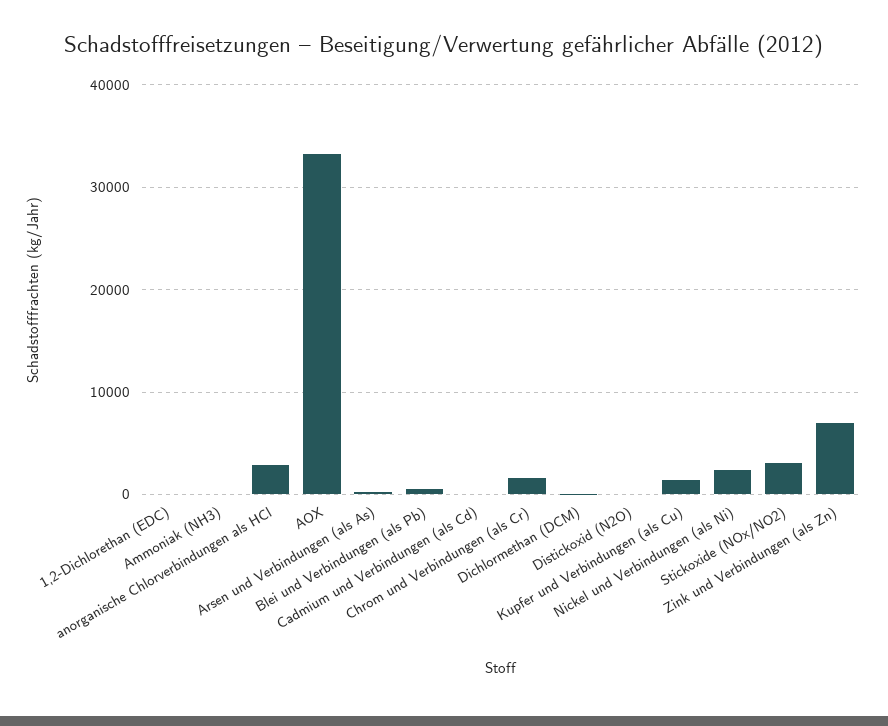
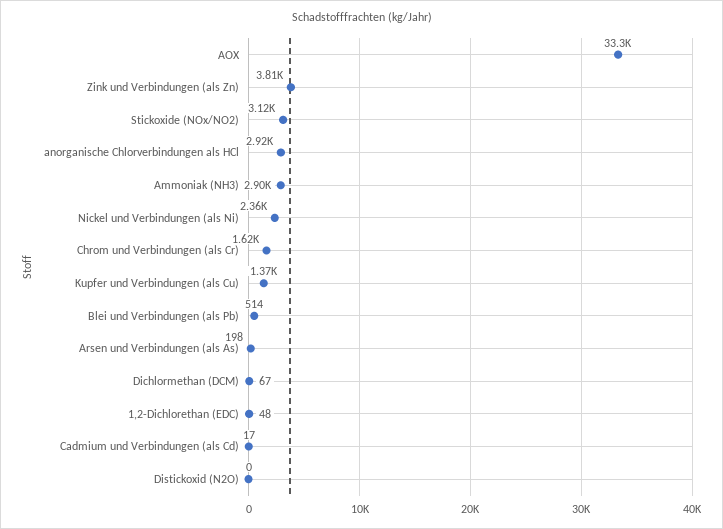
  {
    "1,2-Dichlorethan (EDC)": 48,
-   "Ammoniak (NH3)": 0,
+   "Ammoniak (NH3)": 2900,
    "anorganische Chlorverbindungen als HCl": 2920,
    "AOX": 33300,
    "Arsen und Verbindungen (als As)": 198,
    "Blei und Verbindungen (als Pb)": 514,
    "Cadmium und Verbindungen (als Cd)": 17,
    "Chrom und Verbindungen (als Cr)": 1620,
    "Dichlormethan (DCM)": 67,
    "Distickoxid (N2O)": 0,
    "Kupfer und Verbindungen (als Cu)": 1370,
    "Nickel und Verbindungen (als Ni)": 2360,
    "Stickoxide (NOx/NO2)": 3120,
-   "Zink und Verbindungen (als Zn)": 7000
+   "Zink und Verbindungen (als Zn)": 3810
  }

